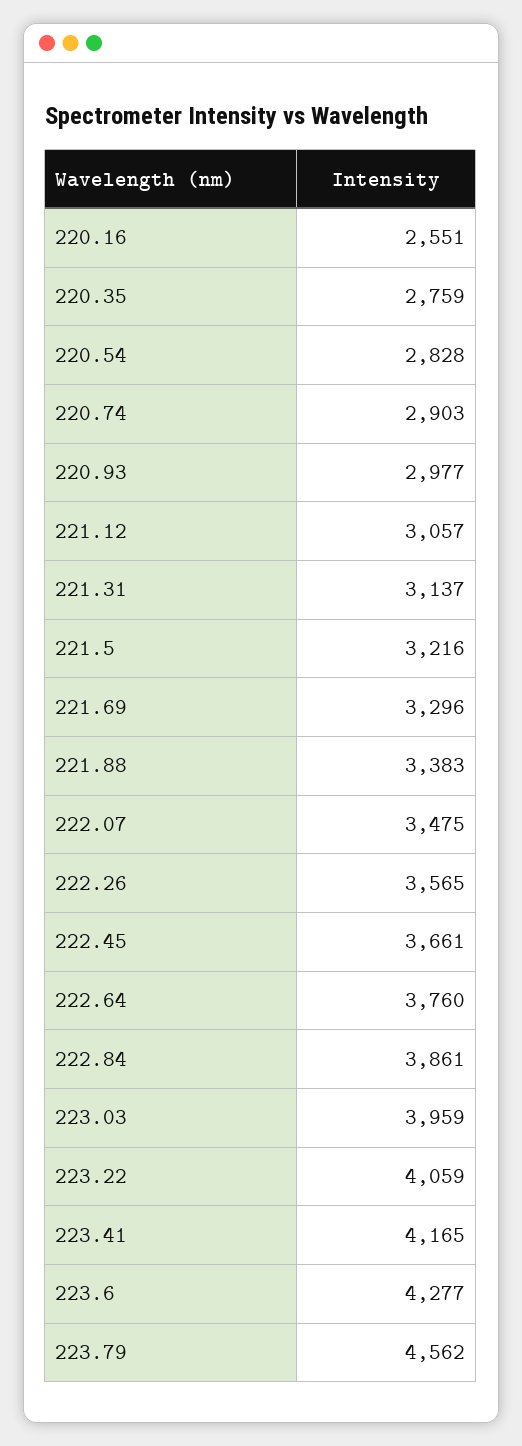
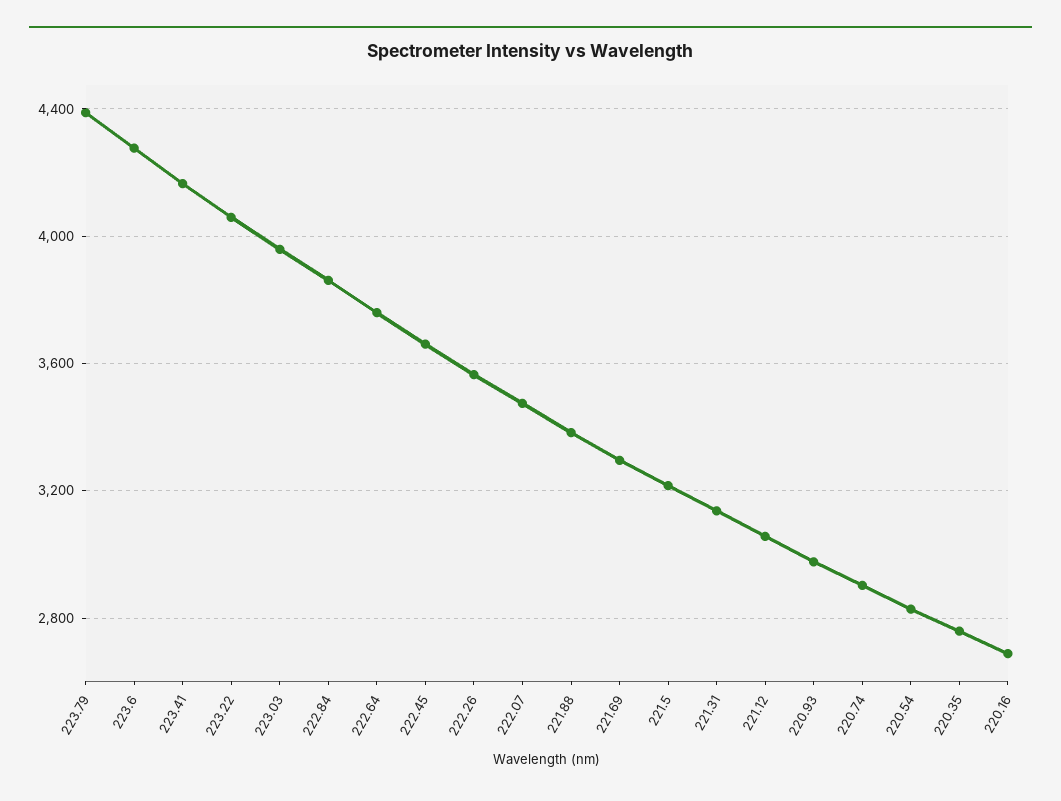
  {
-   "220.16": 2551,
+   "220.16": 2700,
    "220.35": 2759,
    "220.54": 2828,
    "220.74": 2903,
    "220.93": 2977,
    "221.12": 3057,
    "221.31": 3137,
    "221.5": 3216,
    "221.69": 3296,
    "221.88": 3383,
    "222.07": 3475,
    "222.26": 3565,
    "222.45": 3661,
    "222.64": 3760,
    "222.84": 3861,
    "223.03": 3959,
    "223.22": 4059,
    "223.41": 4165,
    "223.6": 4277,
-   "223.79": 4562
+   "223.79": 4400
  }

